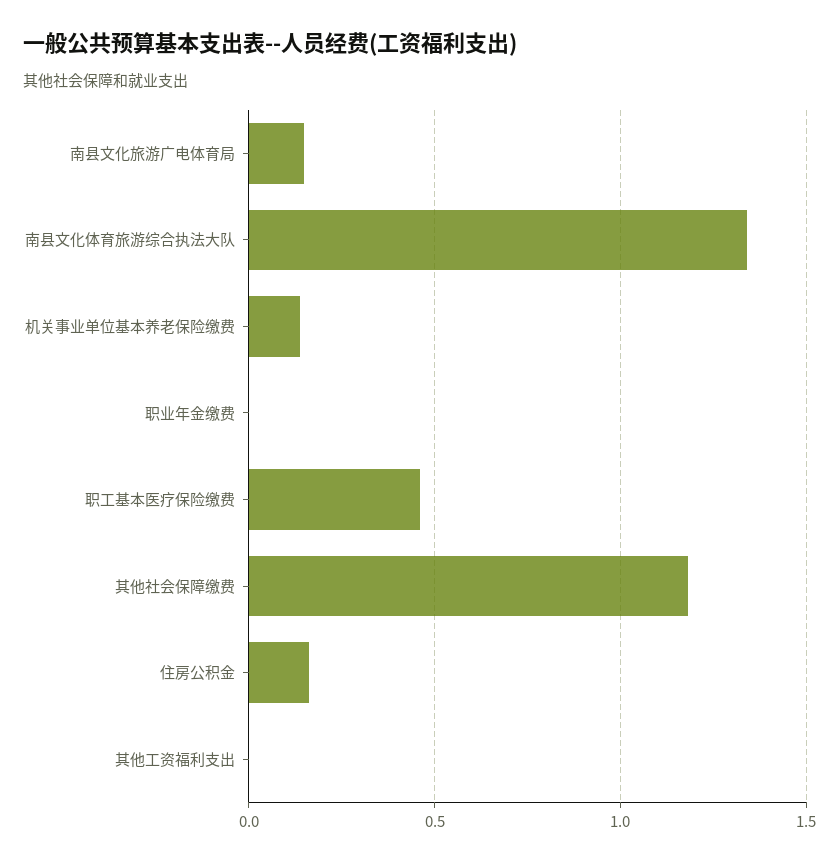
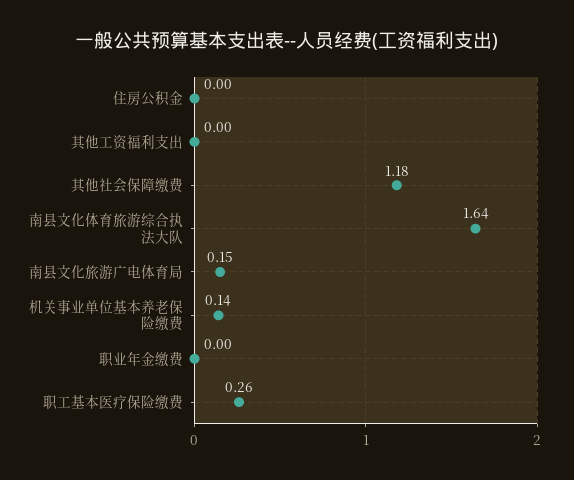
  {
    "南县文化旅游广电体育局": 0.15,
-   "南县文化体育旅游综合执法大队": 1.35,
+   "南县文化体育旅游综合执法大队": 1.64,
    "机关事业单位基本养老保险缴费": 0.14,
    "职业年金缴费": 0,
-   "职工基本医疗保险缴费": 0.45,
+   "职工基本医疗保险缴费": 0.26,
    "其他社会保障缴费": 1.18,
-   "住房公积金": 0.15,
+   "住房公积金": 0,
    "其他工资福利支出": 0
  }

